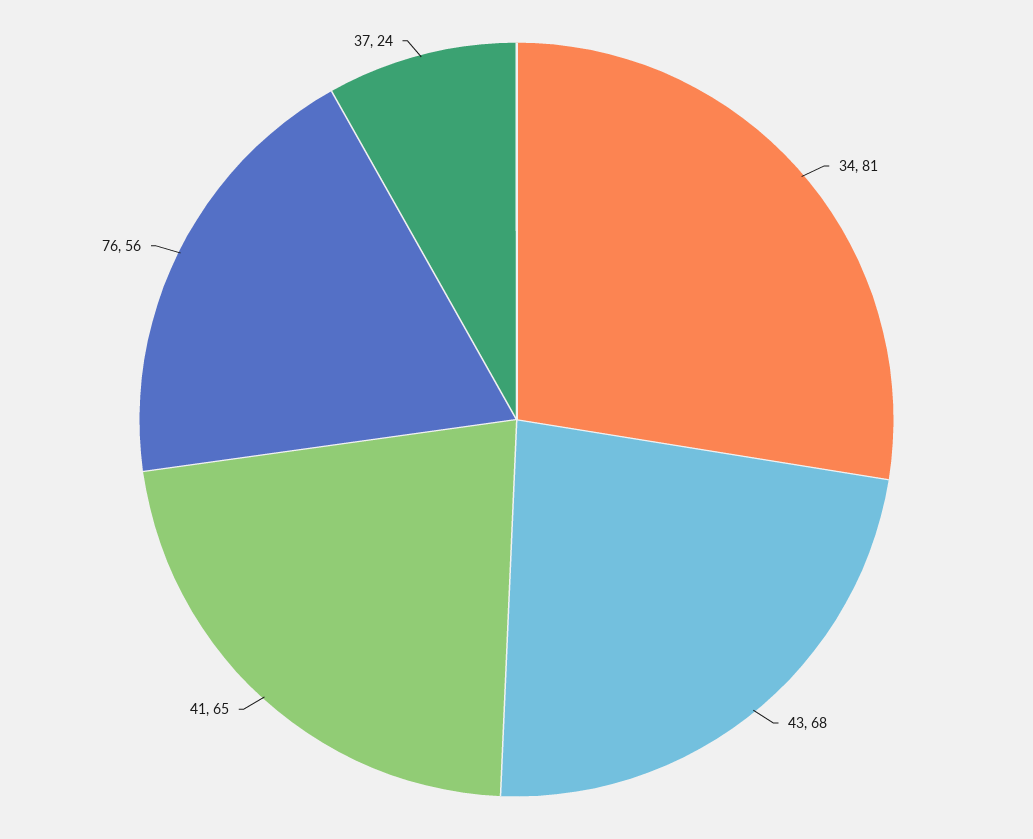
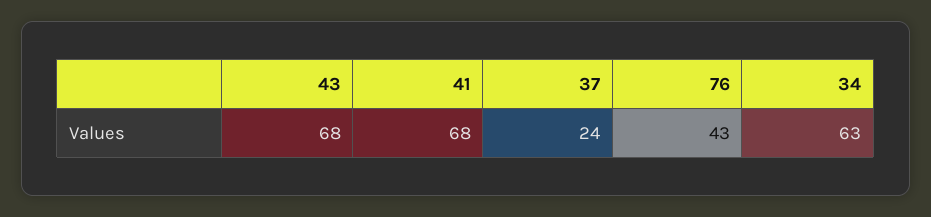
  {
-   "34": 81,
+   "34": 63,
    "43": 68,
-   "41": 65,
+   "41": 68,
-   "76": 56,
+   "76": 43,
    "37": 24
  }

